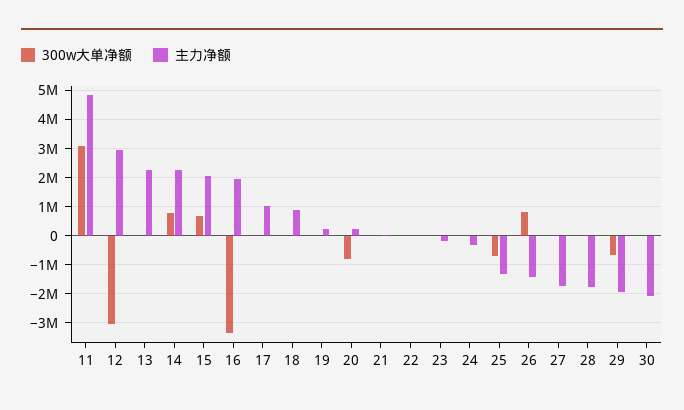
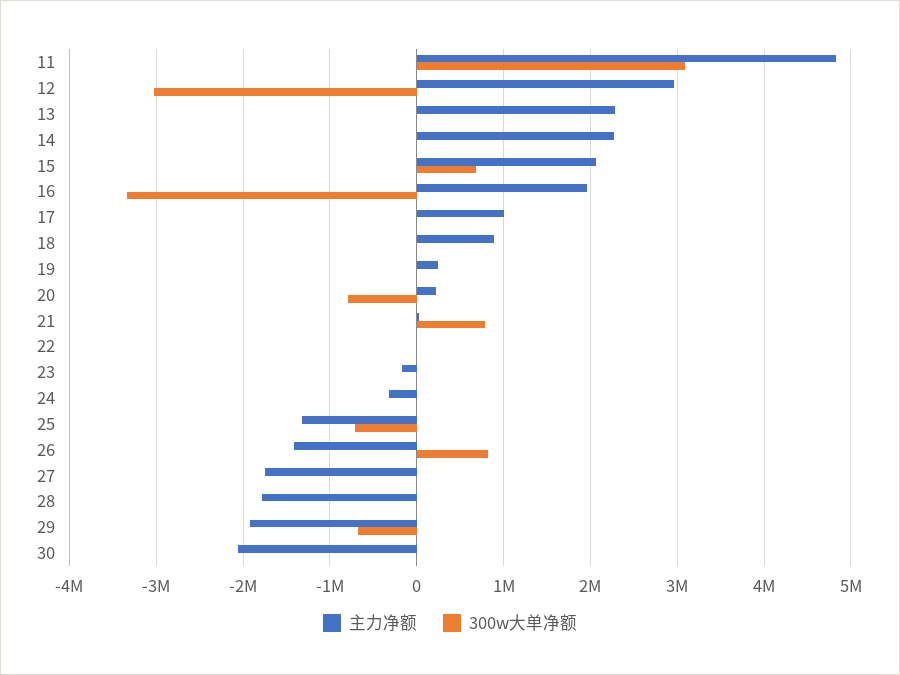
  {
    "300w大单净额": {
      "11": 3100000,
      "12": -3000000,
      "13": 0,
-     "14": 750000,
+     "14": 0,
      "15": 700000,
      "16": -3300000,
      "17": 0,
      "18": 0,
      "19": 0,
      "20": -800000,
-     "21": 0,
+     "21": 800000,
      "22": 0,
      "23": 0,
      "24": 0,
      "25": -700000,
      "26": 800000,
      "27": 0,
      "28": 0,
      "29": -700000,
      "30": 0
    },
    "主力净额": {
      "11": 4800000,
      "12": 3000000,
      "13": 2300000,
      "14": 2300000,
      "15": 2100000,
      "16": 2000000,
      "17": 1000000,
      "18": 900000,
      "19": 200000,
      "20": 200000,
      "21": 0,
      "22": 0,
      "23": -200000,
      "24": -300000,
      "25": -1300000,
      "26": -1400000,
      "27": -1700000,
      "28": -1800000,
      "29": -1900000,
      "30": -2100000
    }
  }

